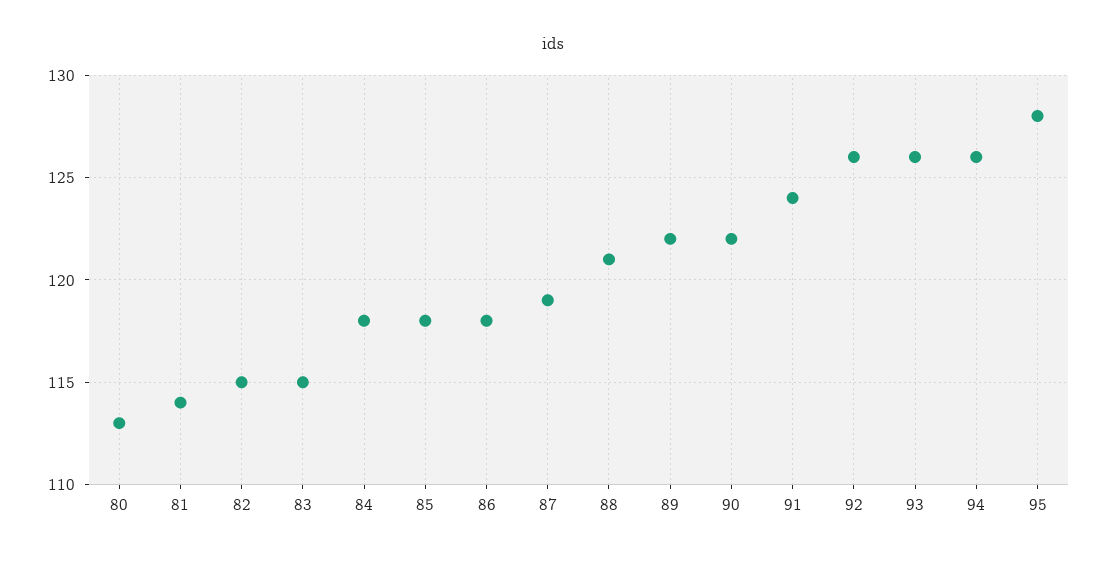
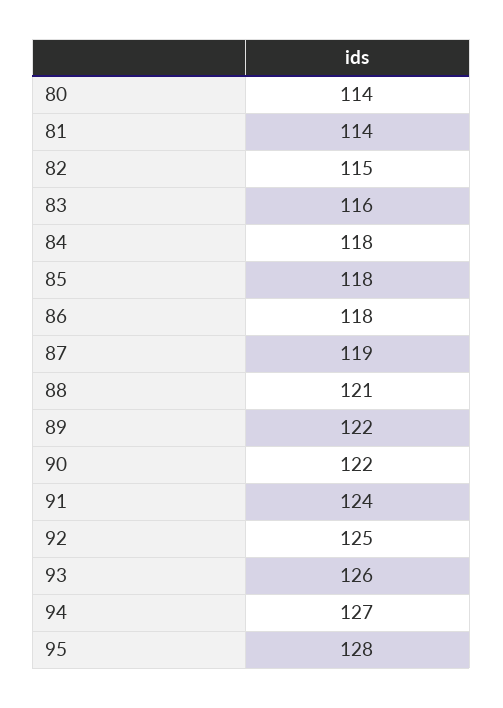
  {
-   "80": 113,
+   "80": 114,
    "81": 114,
    "82": 115,
-   "83": 115,
+   "83": 116,
    "84": 118,
    "85": 118,
    "86": 118,
    "87": 119,
    "88": 121,
    "89": 122,
    "90": 122,
    "91": 124,
-   "92": 126,
+   "92": 125,
    "93": 126,
-   "94": 126,
+   "94": 127,
    "95": 128
  }

